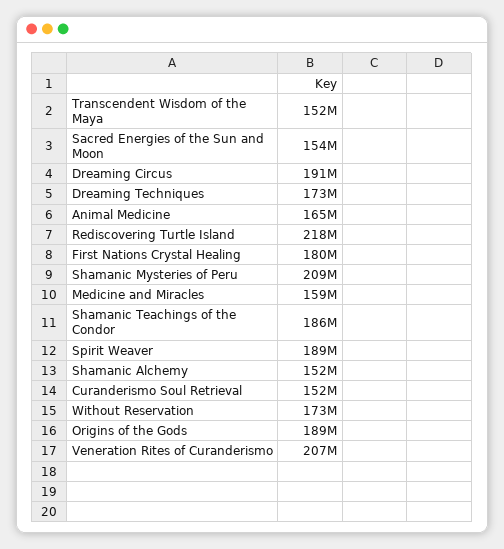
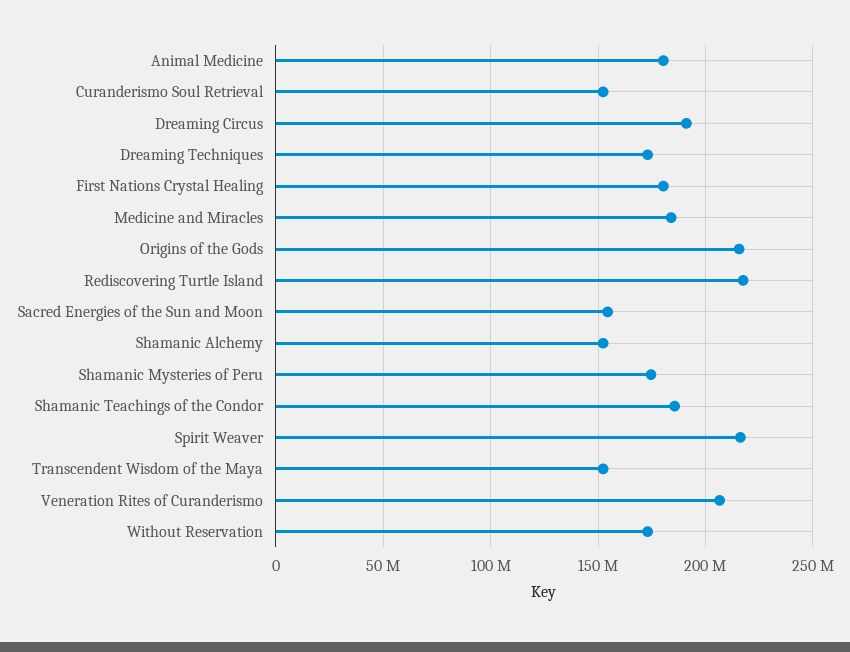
  {
    "Transcendent Wisdom of the Maya": 152000000,
    "Sacred Energies of the Sun and Moon": 154000000,
    "Dreaming Circus": 191000000,
    "Dreaming Techniques": 173000000,
-   "Animal Medicine": 165000000,
+   "Animal Medicine": 180000000,
    "Rediscovering Turtle Island": 218000000,
    "First Nations Crystal Healing": 180000000,
-   "Shamanic Mysteries of Peru": 209000000,
+   "Shamanic Mysteries of Peru": 175000000,
-   "Medicine and Miracles": 159000000,
+   "Medicine and Miracles": 185000000,
    "Shamanic Teachings of the Condor": 186000000,
-   "Spirit Weaver": 189000000,
+   "Spirit Weaver": 215000000,
    "Shamanic Alchemy": 152000000,
    "Curanderismo Soul Retrieval": 152000000,
    "Without Reservation": 173000000,
-   "Origins of the Gods": 189000000,
+   "Origins of the Gods": 215000000,
    "Veneration Rites of Curanderismo": 207000000
  }

